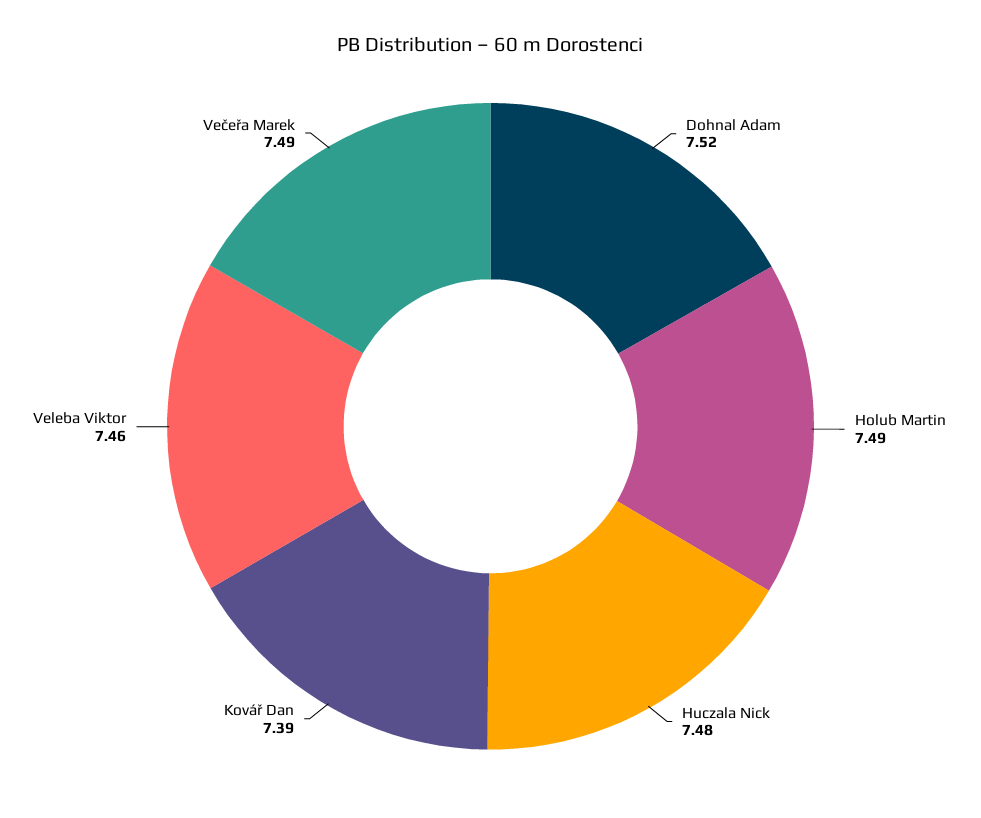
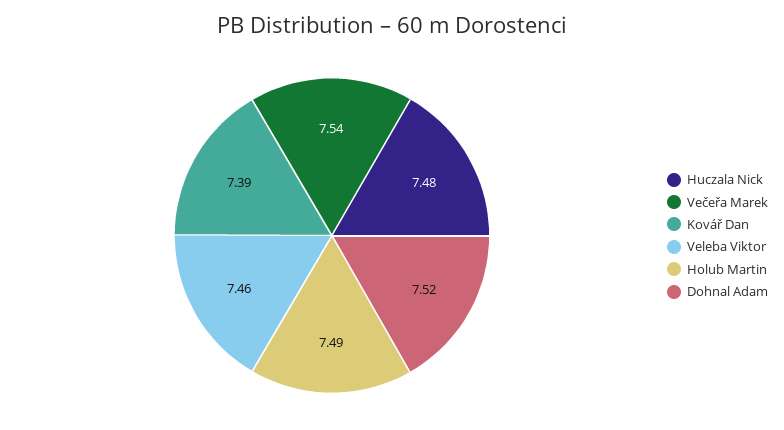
  {
    "Dohnal Adam": 7.52,
    "Holub Martin": 7.49,
    "Huczala Nick": 7.48,
    "Kovář Dan": 7.39,
    "Veleba Viktor": 7.46,
-   "Večeřa Marek": 7.49
+   "Večeřa Marek": 7.54
  }

